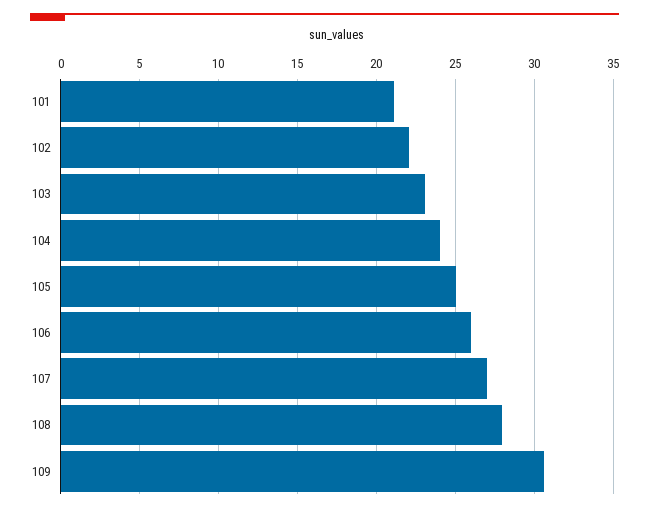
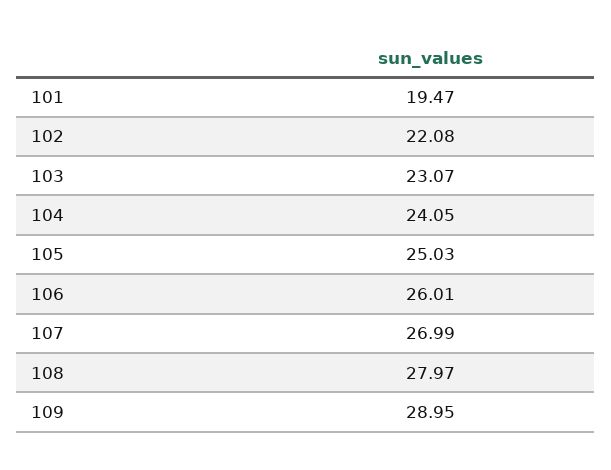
  {
-   "101": 21,
+   "101": 19.47,
    "102": 22.08,
    "103": 23.07,
    "104": 24.05,
    "105": 25.03,
    "106": 26.01,
    "107": 26.99,
    "108": 27.97,
-   "109": 30.5
+   "109": 28.95
  }

